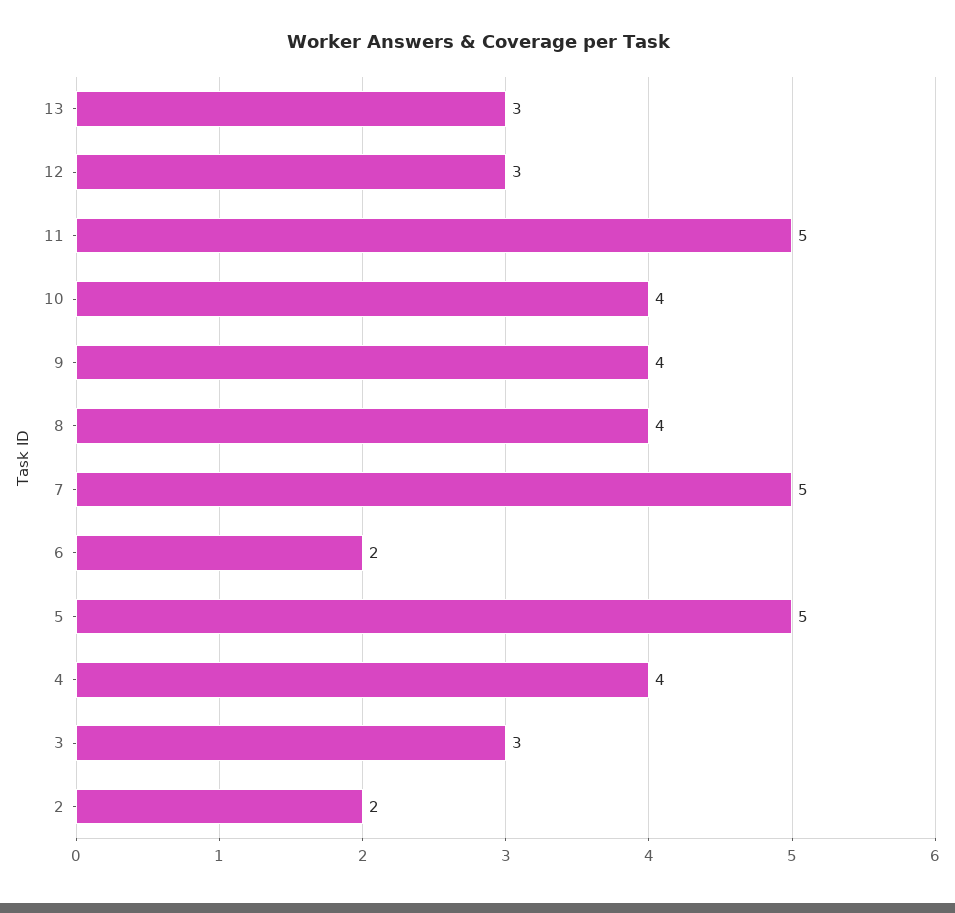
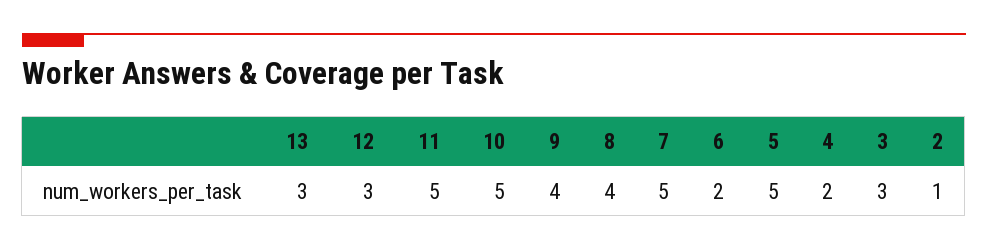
  {
    "13": 3,
    "12": 3,
    "11": 5,
-   "10": 4,
+   "10": 5,
    "9": 4,
    "8": 4,
    "7": 5,
    "6": 2,
    "5": 5,
-   "4": 4,
+   "4": 2,
    "3": 3,
-   "2": 2
+   "2": 1
  }

